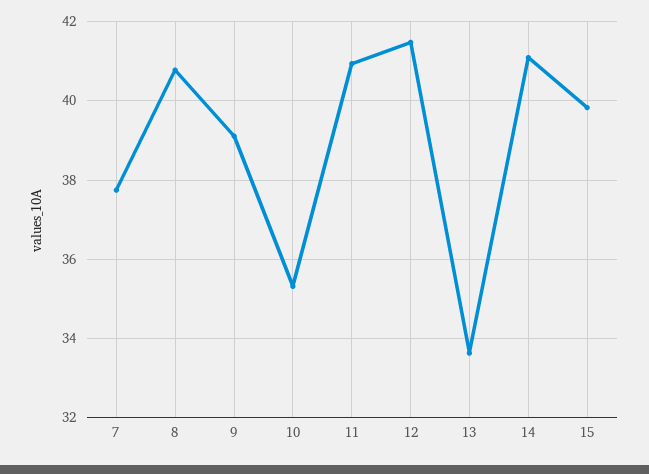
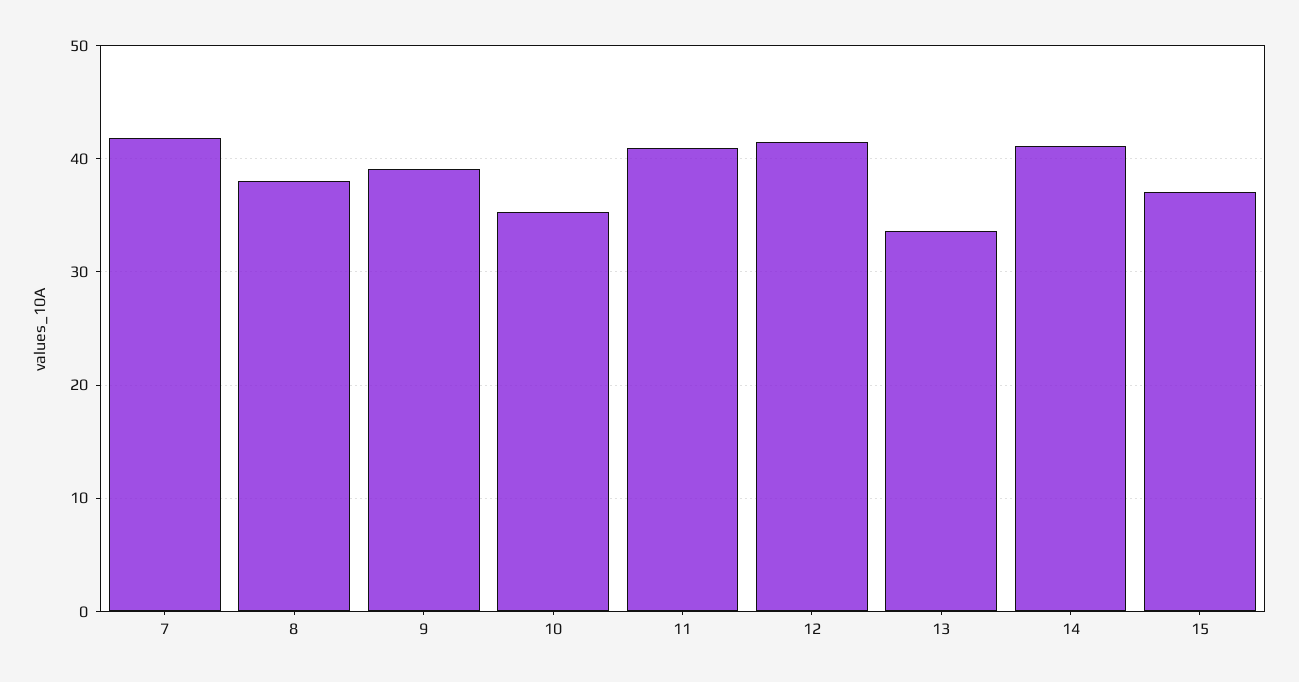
  {
-   "7": 37.8,
+   "7": 42,
-   "8": 40.8,
+   "8": 38,
    "9": 39.2,
    "10": 35.4,
    "11": 41,
    "12": 41.4,
    "13": 33.6,
    "14": 41,
-   "15": 39.8
+   "15": 37
  }

